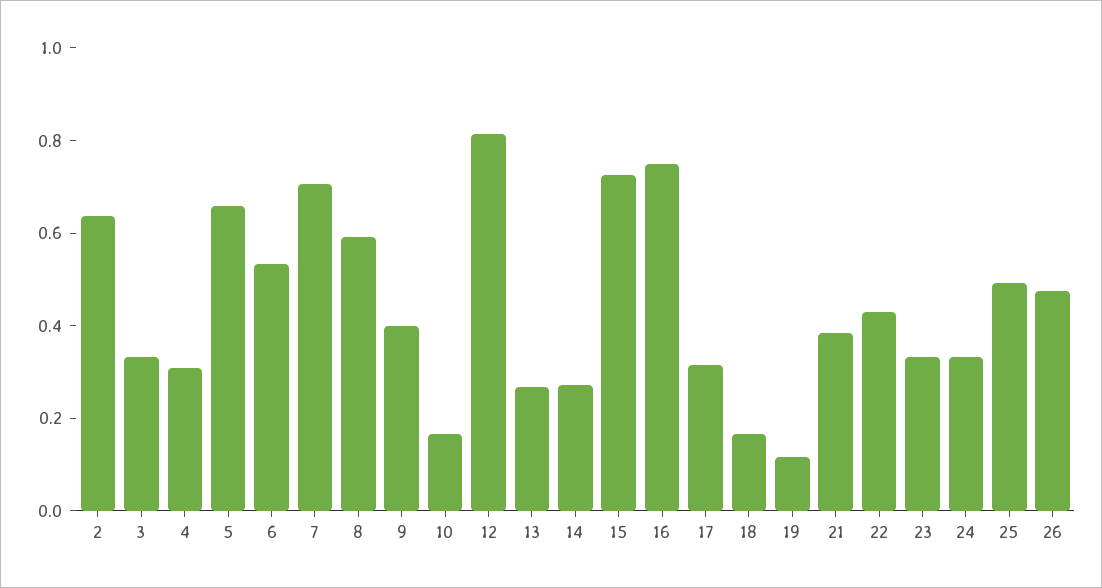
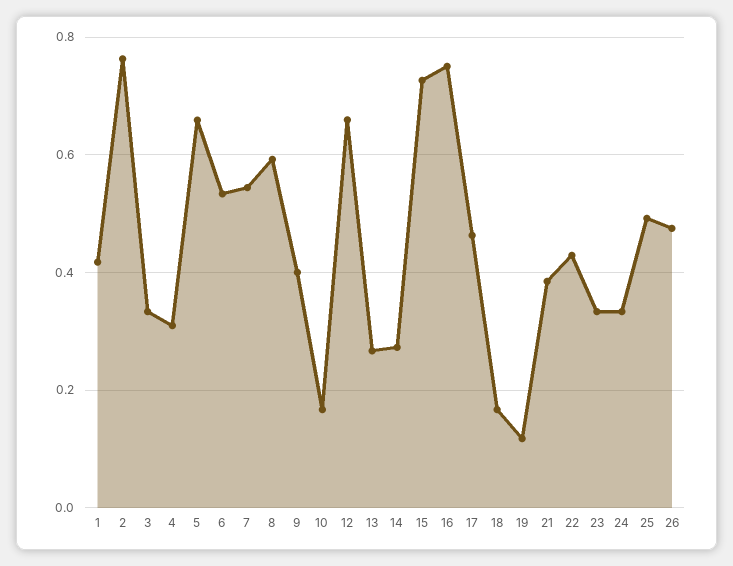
  {
-   "2": 0.65,
+   "2": 0.76,
    "3": 0.34,
    "4": 0.3,
    "5": 0.66,
    "6": 0.54,
-   "7": 0.7,
+   "7": 0.54,
    "8": 0.6,
    "9": 0.4,
    "10": 0.16,
-   "12": 0.8,
+   "12": 0.66,
    "13": 0.26,
    "14": 0.28,
    "15": 0.72,
    "16": 0.76,
-   "17": 0.3,
+   "17": 0.46,
    "18": 0.16,
    "19": 0.12,
    "21": 0.38,
    "22": 0.42,
    "23": 0.34,
    "24": 0.34,
    "25": 0.5,
-   "26": 0.48
+   "26": 0.48,
+   "1": 0.42
  }

